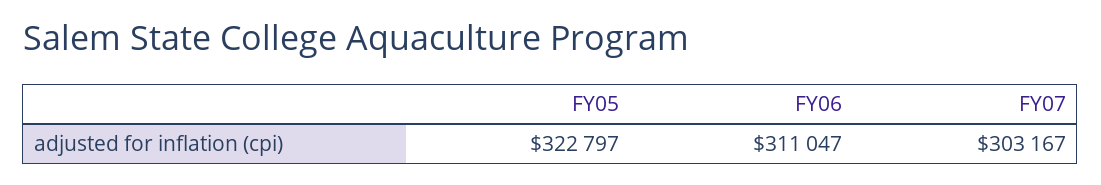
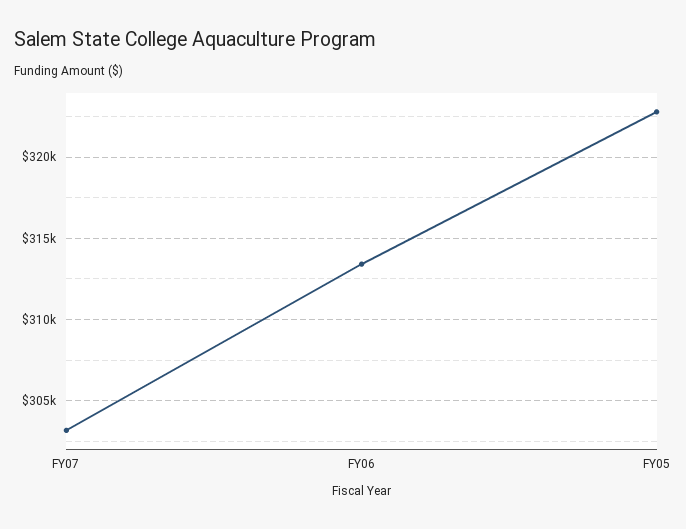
  {
    "FY05": 322797,
-   "FY06": 311047,
+   "FY06": 313500,
    "FY07": 303167
  }

